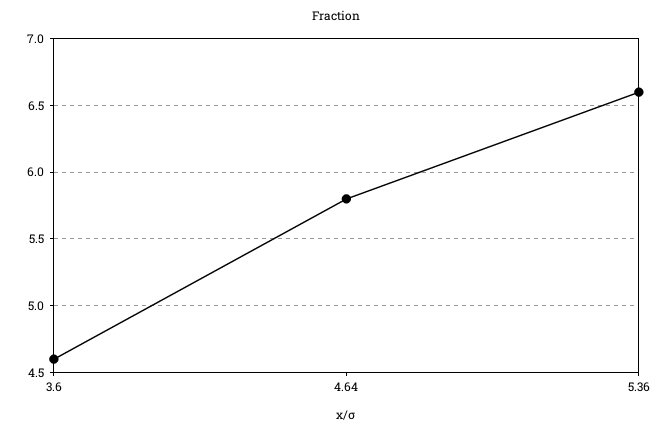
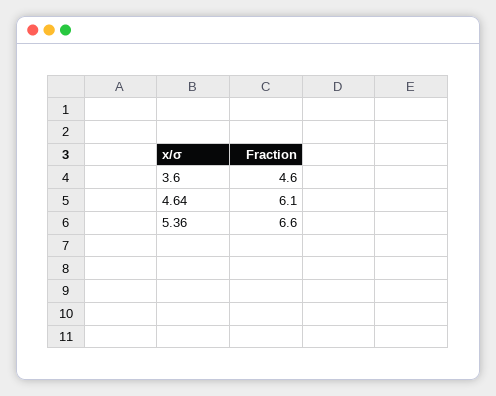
  {
    "3.6": 4.6,
-   "4.64": 5.8,
+   "4.64": 6.1,
    "5.36": 6.6
  }

